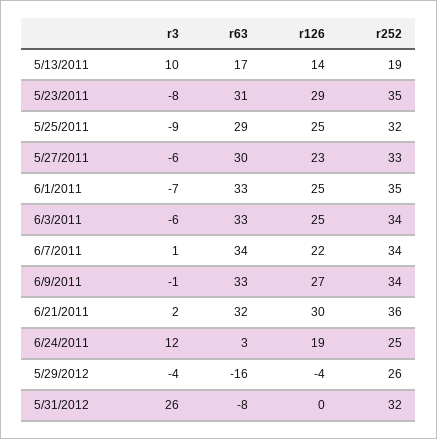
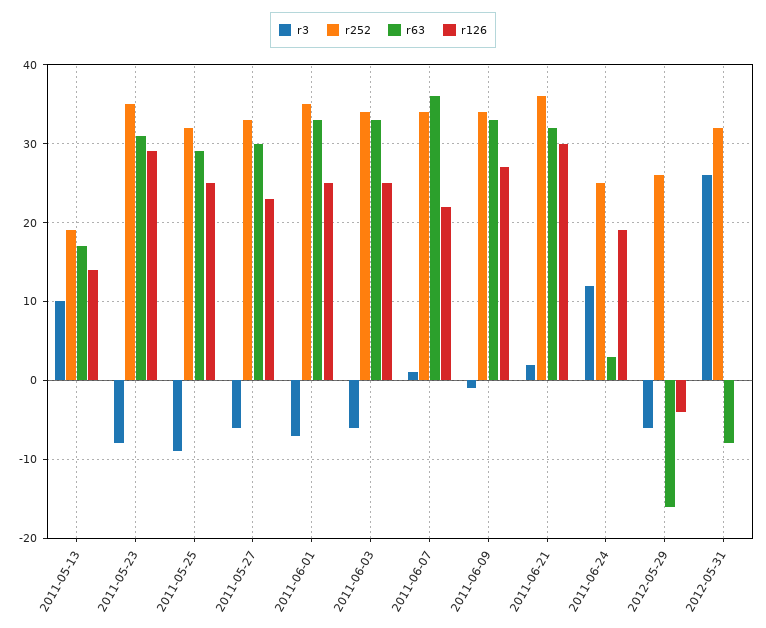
  {
    "r3": {
      "5/13/2011": 10,
      "5/23/2011": -8,
      "5/25/2011": -9,
      "5/27/2011": -6,
      "6/1/2011": -7,
      "6/3/2011": -6,
      "6/7/2011": 1,
      "6/9/2011": -1,
      "6/21/2011": 2,
      "6/24/2011": 12,
-     "5/29/2012": -4,
+     "5/29/2012": -6,
      "5/31/2012": 26
    },
    "r63": {
      "5/13/2011": 17,
      "5/23/2011": 31,
      "5/25/2011": 29,
      "5/27/2011": 30,
      "6/1/2011": 33,
      "6/3/2011": 33,
-     "6/7/2011": 34,
+     "6/7/2011": 36,
      "6/9/2011": 33,
      "6/21/2011": 32,
      "6/24/2011": 3,
      "5/29/2012": -16,
      "5/31/2012": -8
    },
    "r126": {
      "5/13/2011": 14,
      "5/23/2011": 29,
      "5/25/2011": 25,
      "5/27/2011": 23,
      "6/1/2011": 25,
      "6/3/2011": 25,
      "6/7/2011": 22,
      "6/9/2011": 27,
      "6/21/2011": 30,
      "6/24/2011": 19,
      "5/29/2012": -4,
      "5/31/2012": 0
    },
    "r252": {
      "5/13/2011": 19,
      "5/23/2011": 35,
      "5/25/2011": 32,
      "5/27/2011": 33,
      "6/1/2011": 35,
      "6/3/2011": 34,
      "6/7/2011": 34,
      "6/9/2011": 34,
      "6/21/2011": 36,
      "6/24/2011": 25,
      "5/29/2012": 26,
      "5/31/2012": 32
    }
  }

